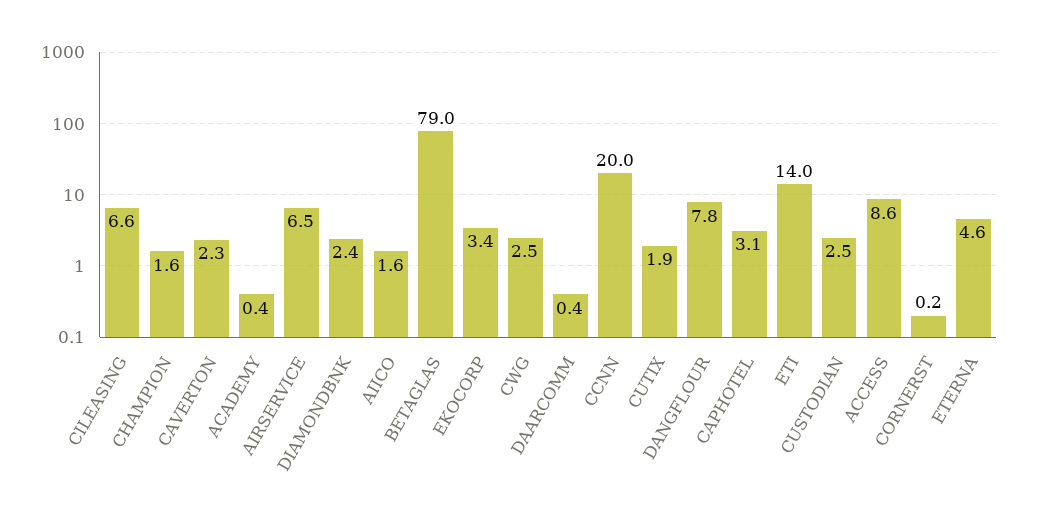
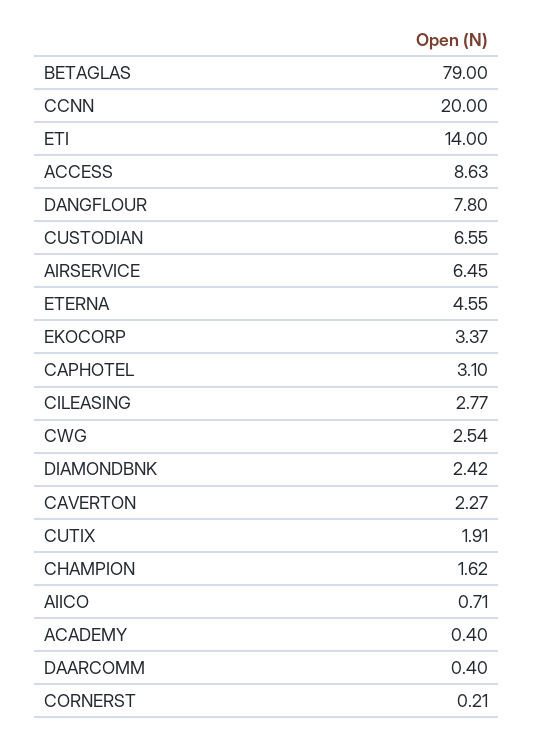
  {
-   "CILEASING": 6.6,
+   "CILEASING": 2.77,
    "CHAMPION": 1.62,
    "CAVERTON": 2.27,
    "ACADEMY": 0.4,
    "AIRSERVICE": 6.45,
    "DIAMONDBNK": 2.42,
-   "AIICO": 1.6,
+   "AIICO": 0.71,
    "BETAGLAS": 79,
    "EKOCORP": 3.37,
    "CWG": 2.54,
    "DAARCOMM": 0.4,
    "CCNN": 20,
    "CUTIX": 1.91,
    "DANGFLOUR": 7.8,
    "CAPHOTEL": 3.1,
    "ETI": 14,
-   "CUSTODIAN": 2.5,
+   "CUSTODIAN": 6.55,
    "ACCESS": 8.63,
    "CORNERST": 0.21,
    "ETERNA": 4.55
  }

